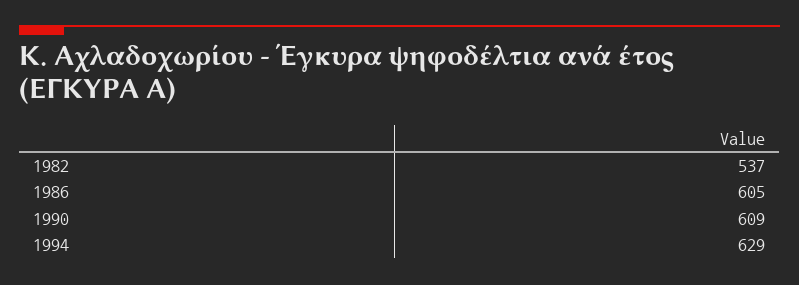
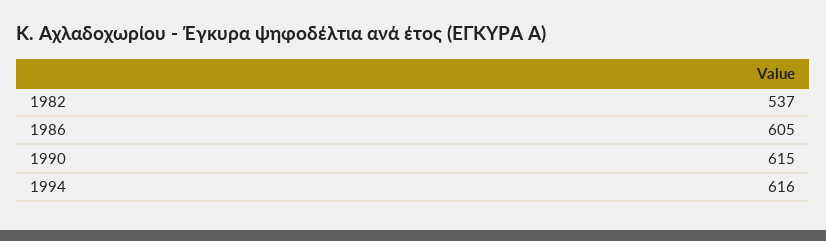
  {
    "1982": 537,
    "1986": 605,
-   "1990": 609,
+   "1990": 615,
-   "1994": 629
+   "1994": 616
  }

